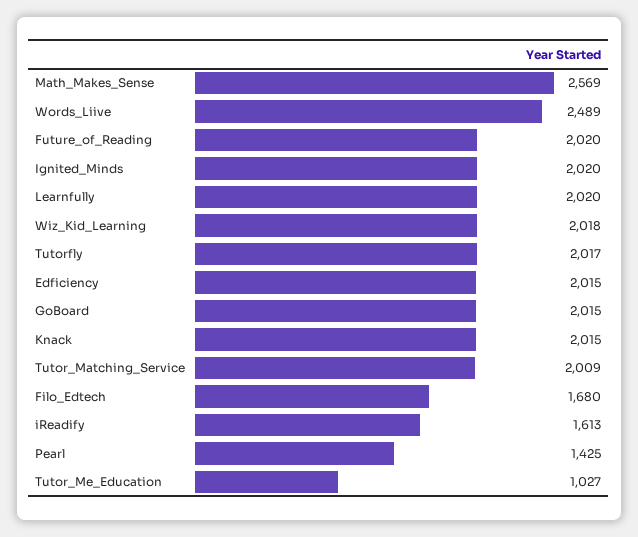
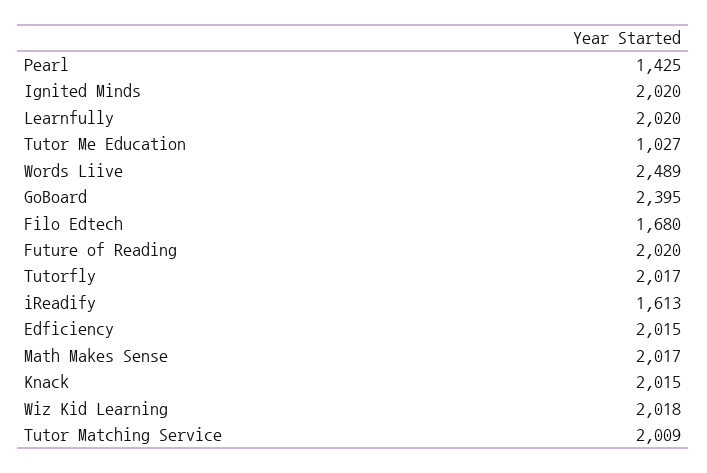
  {
-   "Math_Makes_Sense": 2569,
+   "Math_Makes_Sense": 2017,
    "Words_Liive": 2489,
    "Future_of_Reading": 2020,
    "Ignited_Minds": 2020,
    "Learnfully": 2020,
    "Wiz_Kid_Learning": 2018,
    "Tutorfly": 2017,
    "Edficiency": 2015,
-   "GoBoard": 2015,
+   "GoBoard": 2395,
    "Knack": 2015,
    "Tutor_Matching_Service": 2009,
    "Filo_Edtech": 1680,
    "iReadify": 1613,
    "Pearl": 1425,
    "Tutor_Me_Education": 1027
  }

